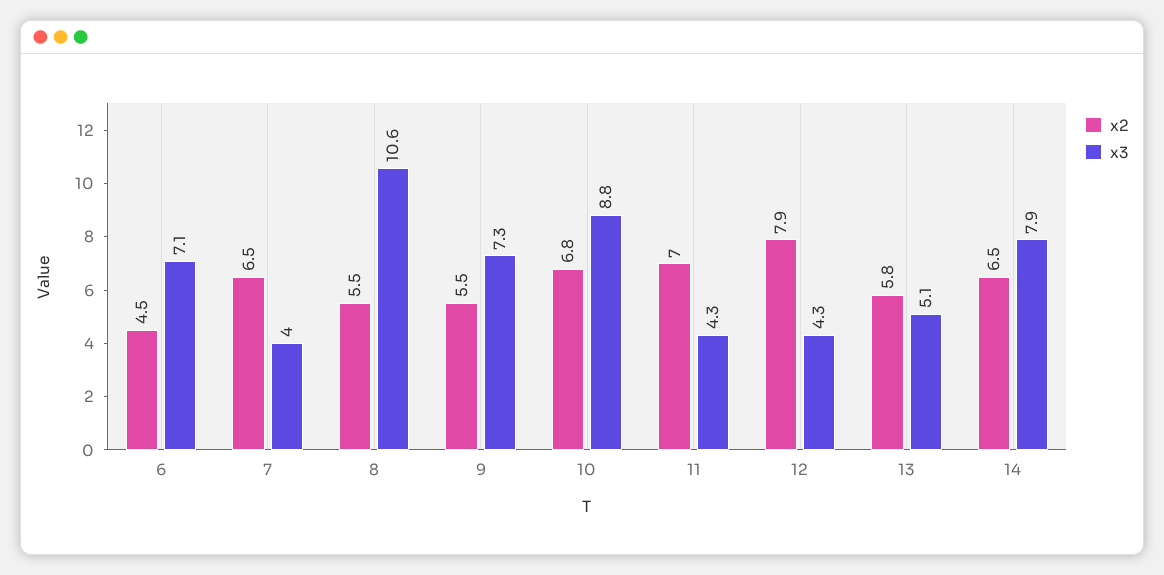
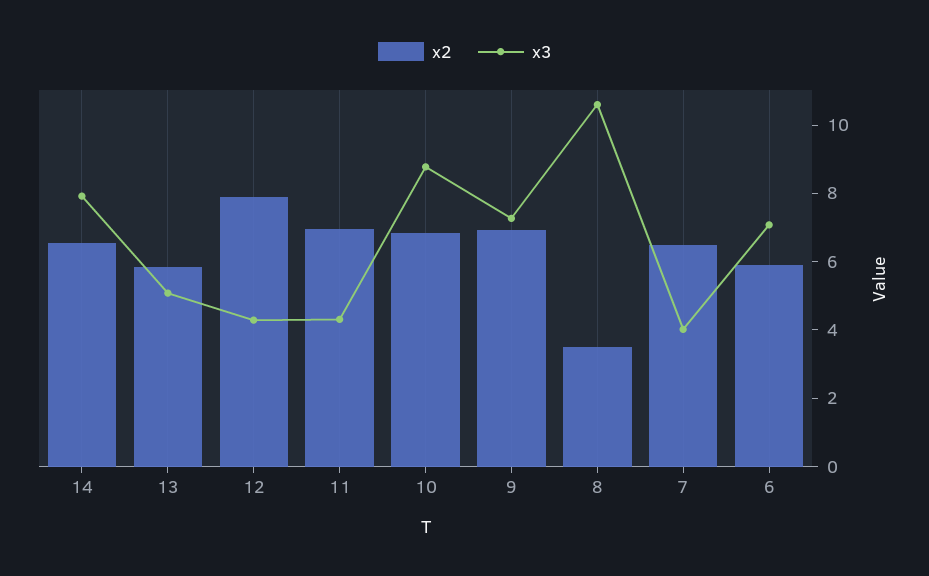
  {
    "x2": {
-     "6": 4.5,
+     "6": 6,
      "7": 6.5,
-     "8": 5.5,
+     "8": 3.5,
-     "9": 5.5,
+     "9": 7,
      "10": 6.8,
      "11": 7,
      "12": 7.9,
      "13": 5.8,
      "14": 6.5
    },
    "x3": {
      "6": 7.1,
      "7": 4,
      "8": 10.6,
      "9": 7.3,
      "10": 8.8,
      "11": 4.3,
      "12": 4.3,
      "13": 5.1,
      "14": 7.9
    }
  }

